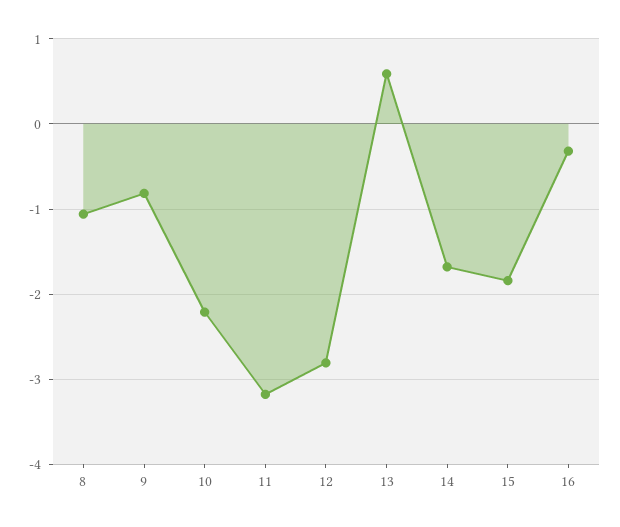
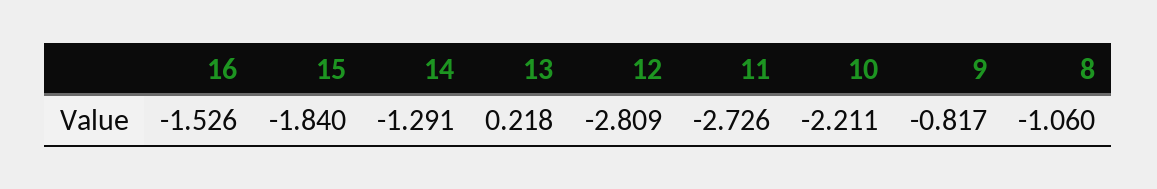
  {
    "8": -1.06,
    "9": -0.817,
    "10": -2.211,
-   "11": -3.2,
+   "11": -2.726,
    "12": -2.809,
-   "13": 0.6,
+   "13": 0.218,
-   "14": -1.7,
+   "14": -1.291,
    "15": -1.84,
-   "16": -0.3
+   "16": -1.526
  }

